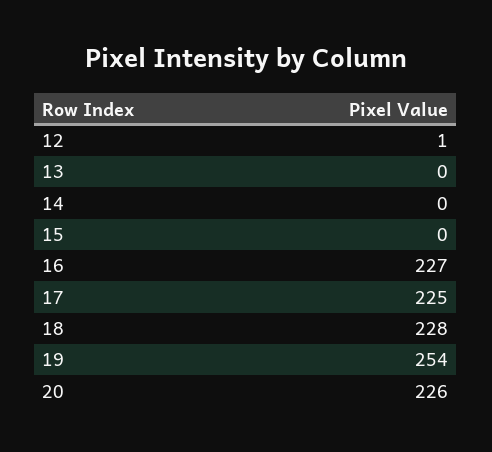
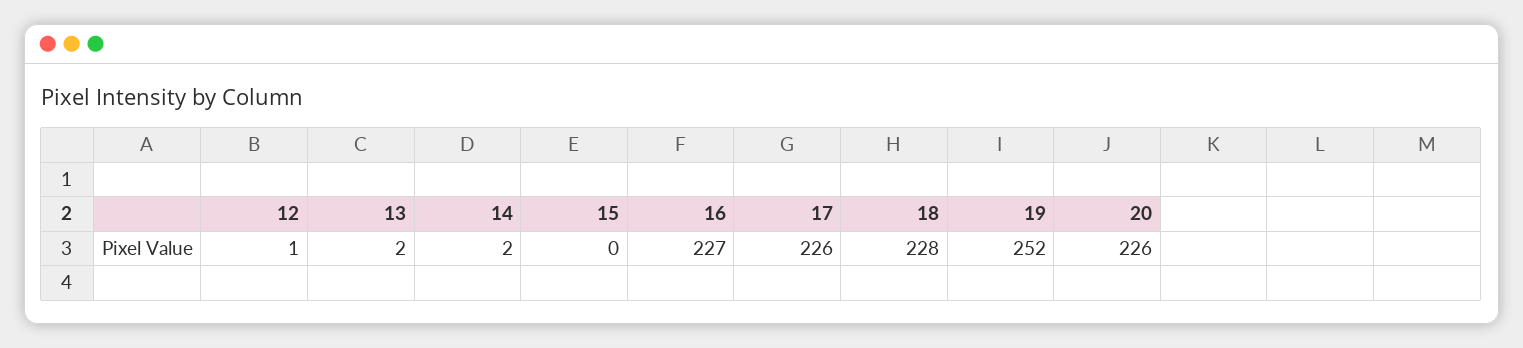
  {
    "12": 1,
-   "13": 0,
+   "13": 2,
-   "14": 0,
+   "14": 2,
    "15": 0,
    "16": 227,
-   "17": 225,
+   "17": 226,
    "18": 228,
-   "19": 254,
+   "19": 252,
    "20": 226
  }

